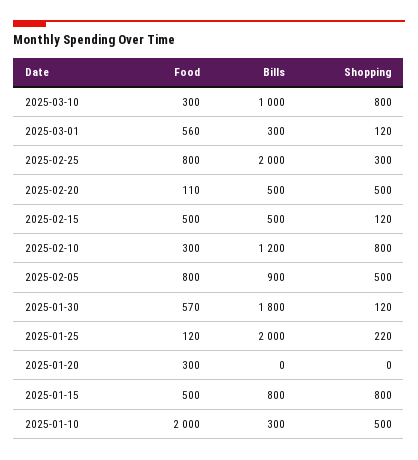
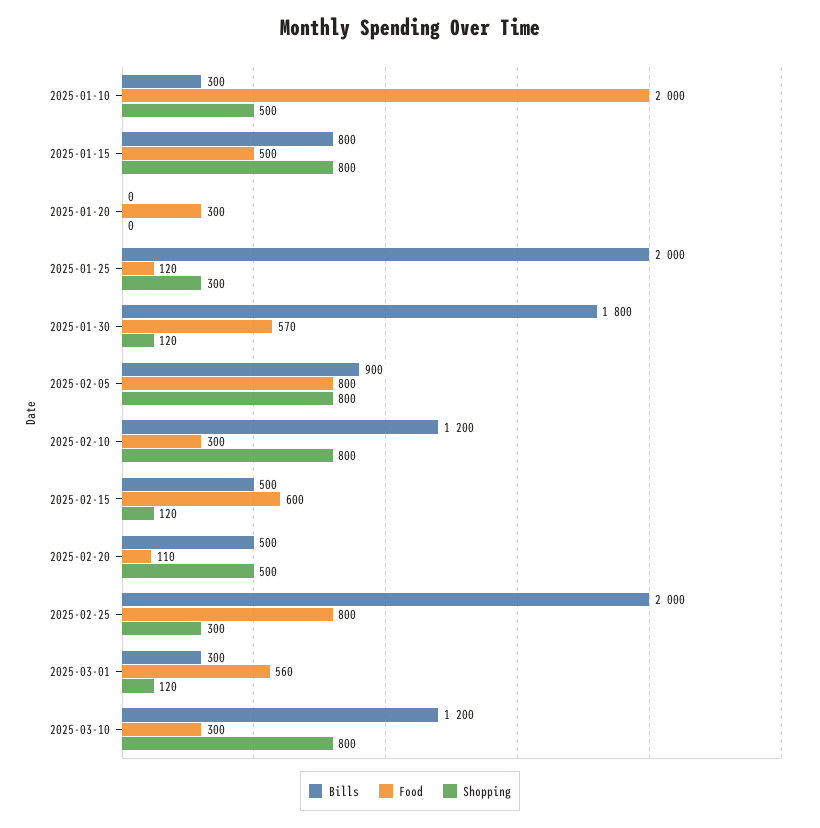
  {
    "Food": {
      "2025-03-10": 300,
      "2025-03-01": 560,
      "2025-02-25": 800,
      "2025-02-20": 110,
-     "2025-02-15": 500,
+     "2025-02-15": 600,
      "2025-02-10": 300,
      "2025-02-05": 800,
      "2025-01-30": 570,
      "2025-01-25": 120,
      "2025-01-20": 300,
      "2025-01-15": 500,
      "2025-01-10": 2000
    },
    "Bills": {
-     "2025-03-10": 1000,
+     "2025-03-10": 1200,
      "2025-03-01": 300,
      "2025-02-25": 2000,
      "2025-02-20": 500,
      "2025-02-15": 500,
      "2025-02-10": 1200,
      "2025-02-05": 900,
      "2025-01-30": 1800,
      "2025-01-25": 2000,
      "2025-01-20": 0,
      "2025-01-15": 800,
      "2025-01-10": 300
    },
    "Shopping": {
      "2025-03-10": 800,
      "2025-03-01": 120,
      "2025-02-25": 300,
      "2025-02-20": 500,
      "2025-02-15": 120,
      "2025-02-10": 800,
-     "2025-02-05": 500,
+     "2025-02-05": 800,
      "2025-01-30": 120,
-     "2025-01-25": 220,
+     "2025-01-25": 300,
      "2025-01-20": 0,
      "2025-01-15": 800,
      "2025-01-10": 500
    }
  }

